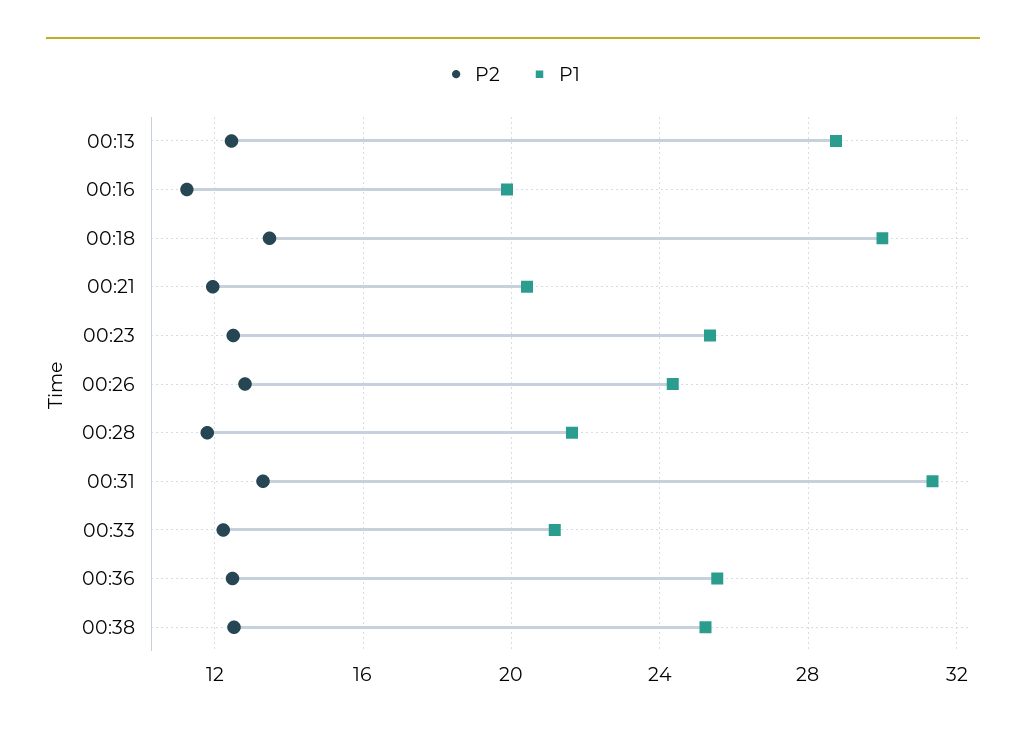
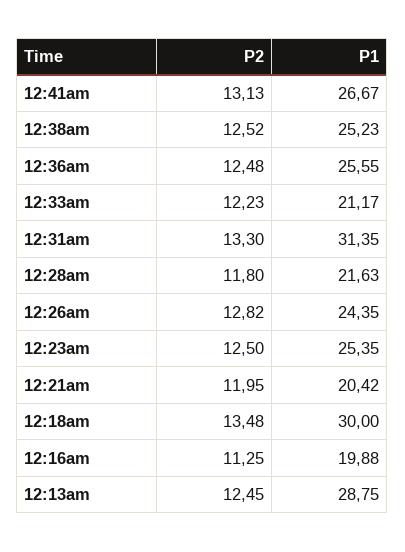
  {
    "P2": {
      "00:13": 12.45,
      "00:16": 11.25,
      "00:18": 13.48,
      "00:21": 11.95,
      "00:23": 12.5,
      "00:26": 12.82,
      "00:28": 11.8,
      "00:31": 13.3,
      "00:33": 12.23,
      "00:36": 12.48,
-     "00:38": 12.52
+     "00:38": 12.52,
+     "12:41am": 13.13
    },
    "P1": {
      "00:13": 28.75,
      "00:16": 19.88,
      "00:18": 30,
      "00:21": 20.42,
      "00:23": 25.35,
      "00:26": 24.35,
      "00:28": 21.63,
      "00:31": 31.35,
      "00:33": 21.17,
      "00:36": 25.55,
-     "00:38": 25.23
+     "00:38": 25.23,
+     "12:41am": 26.67
    }
  }

